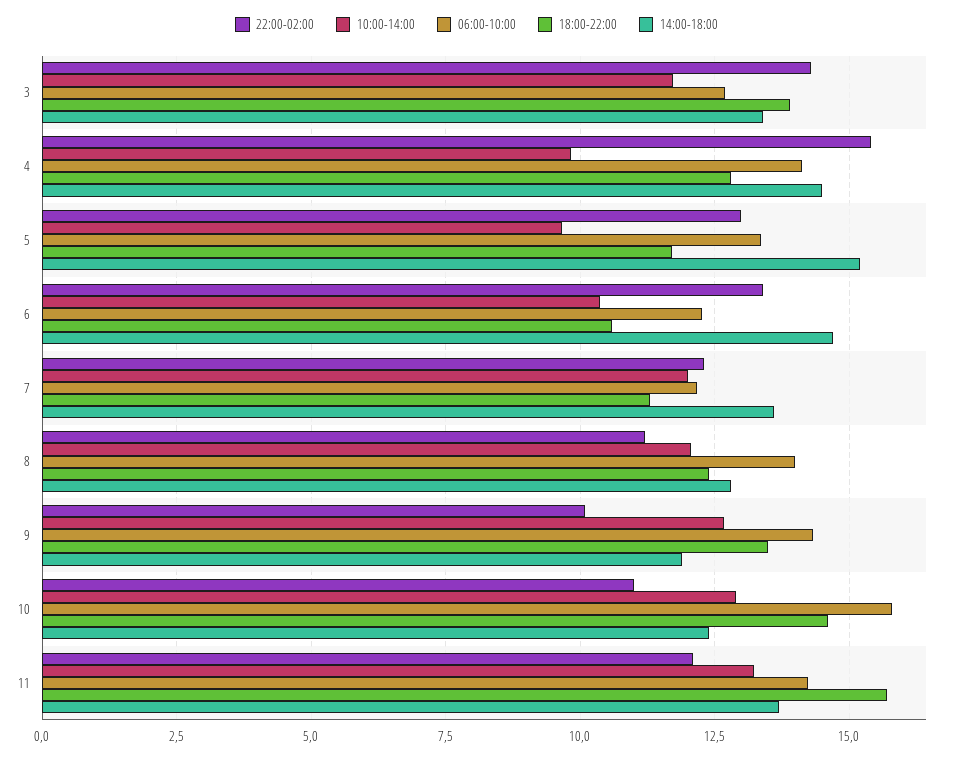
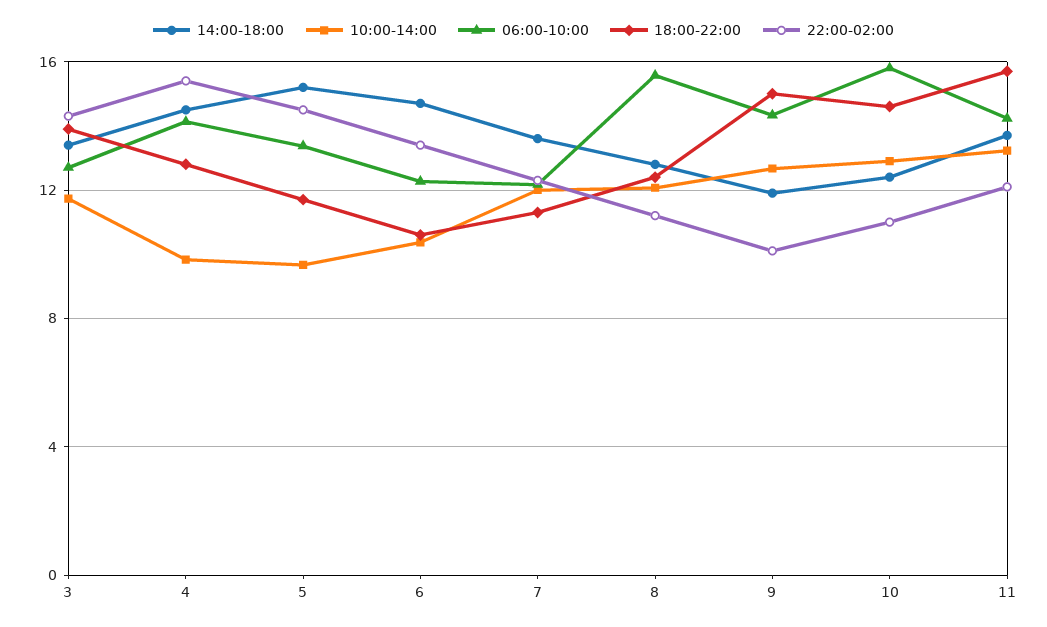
  {
    "22:00-02:00": {
      "3": 14.25,
      "4": 15.5,
-     "5": 13,
+     "5": 14.5,
      "6": 13.5,
      "7": 12.25,
      "8": 11.25,
      "9": 10,
      "10": 11,
      "11": 12
    },
    "10:00-14:00": {
      "3": 11.75,
      "4": 9.75,
      "5": 9.75,
      "6": 10.25,
      "7": 12,
      "8": 12,
      "9": 12.75,
      "10": 13,
      "11": 13.25
    },
    "06:00-10:00": {
      "3": 12.75,
      "4": 14.25,
      "5": 13.25,
      "6": 12.25,
      "7": 12.25,
-     "8": 14,
+     "8": 15.5,
      "9": 14.25,
      "10": 15.75,
      "11": 14.25
    },
    "18:00-22:00": {
      "3": 14,
      "4": 12.75,
      "5": 11.75,
      "6": 10.5,
      "7": 11.25,
      "8": 12.5,
-     "9": 13.5,
+     "9": 15,
      "10": 14.5,
      "11": 15.75
    },
    "14:00-18:00": {
      "3": 13.5,
      "4": 14.5,
      "5": 15.25,
      "6": 14.75,
      "7": 13.5,
      "8": 12.75,
      "9": 12,
      "10": 12.5,
      "11": 13.75
    }
  }

